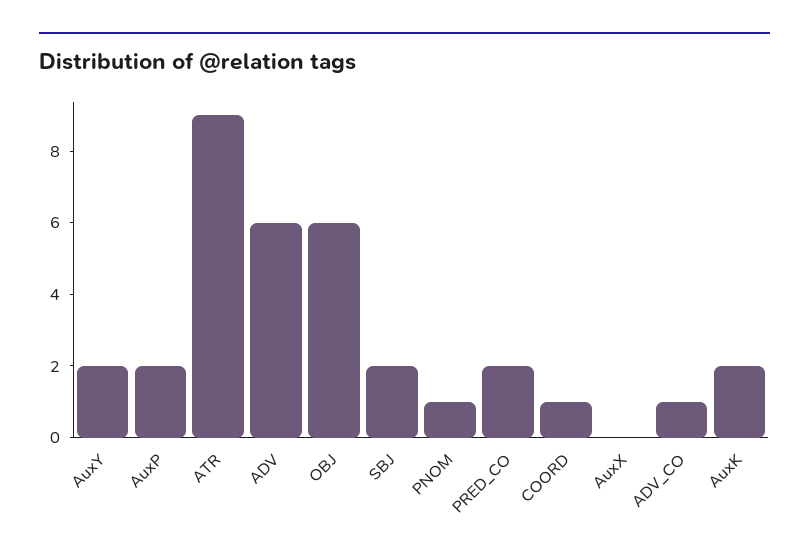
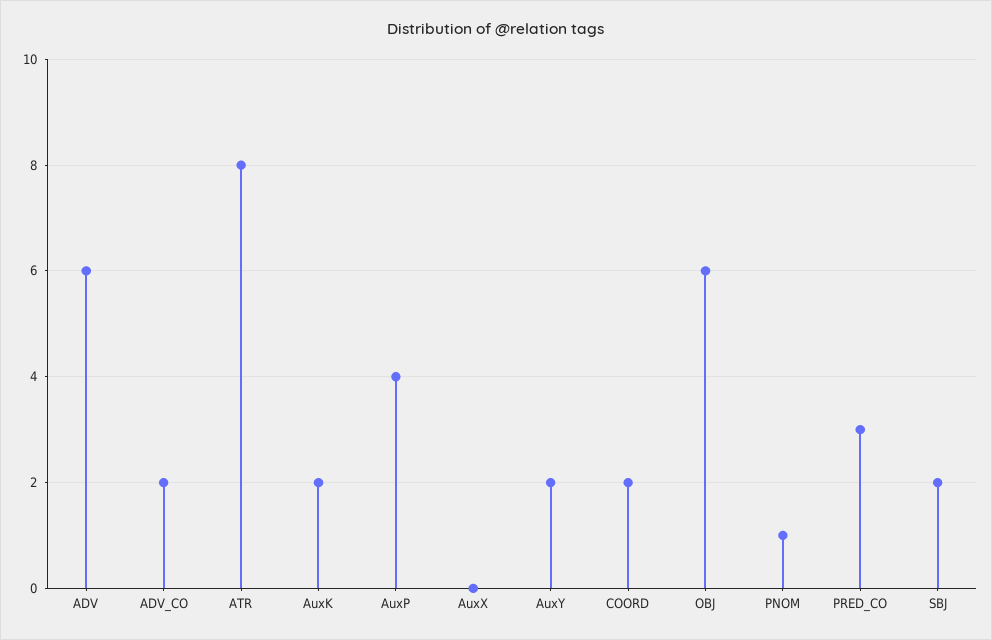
  {
    "AuxY": 2,
-   "AuxP": 2,
+   "AuxP": 4,
-   "ATR": 9,
+   "ATR": 8,
    "ADV": 6,
    "OBJ": 6,
    "SBJ": 2,
    "PNOM": 1,
-   "PRED_CO": 2,
+   "PRED_CO": 3,
-   "COORD": 1,
+   "COORD": 2,
    "AuxX": 0,
-   "ADV_CO": 1,
+   "ADV_CO": 2,
    "AuxK": 2
  }

